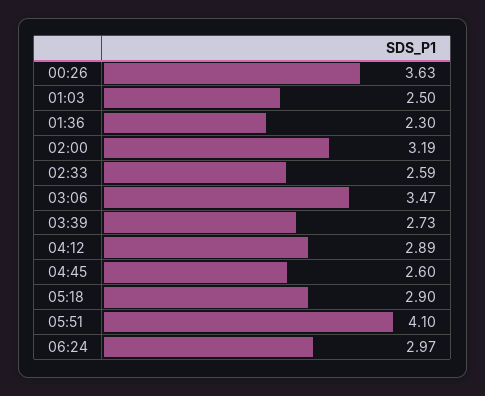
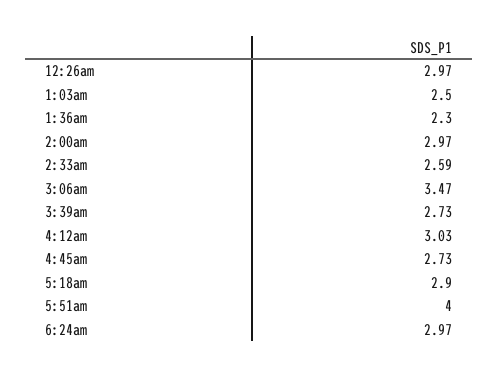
  {
-   "00:26": 3.63,
+   "00:26": 2.97,
    "01:03": 2.5,
    "01:36": 2.3,
-   "02:00": 3.19,
+   "02:00": 2.97,
    "02:33": 2.59,
    "03:06": 3.47,
    "03:39": 2.73,
-   "04:12": 2.89,
+   "04:12": 3.03,
-   "04:45": 2.6,
+   "04:45": 2.73,
    "05:18": 2.9,
-   "05:51": 4.1,
+   "05:51": 4,
    "06:24": 2.97
  }

